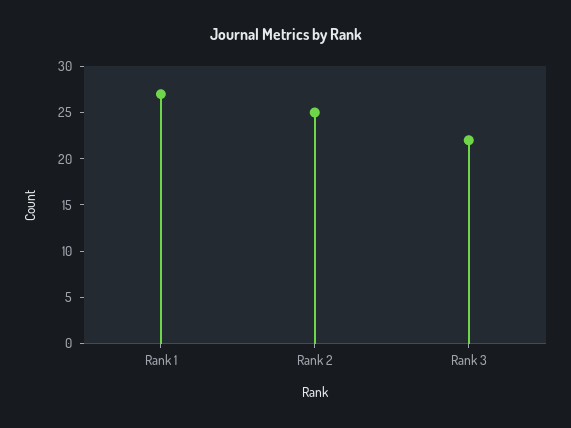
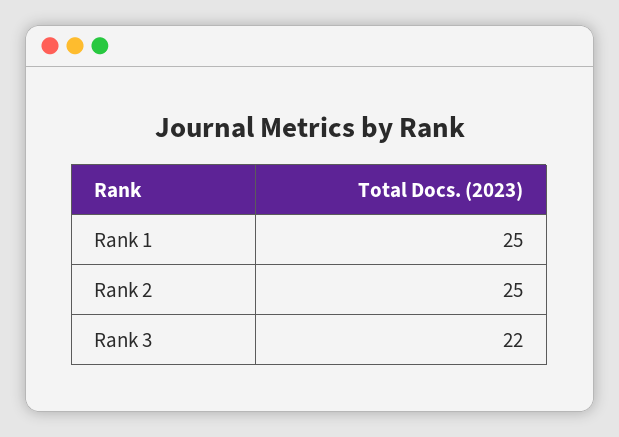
  {
-   "Rank 1": 27,
+   "Rank 1": 25,
    "Rank 2": 25,
    "Rank 3": 22
  }

